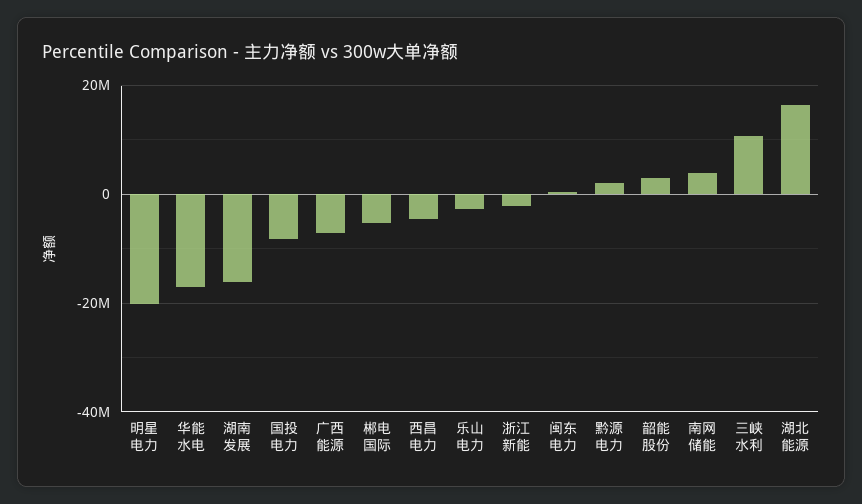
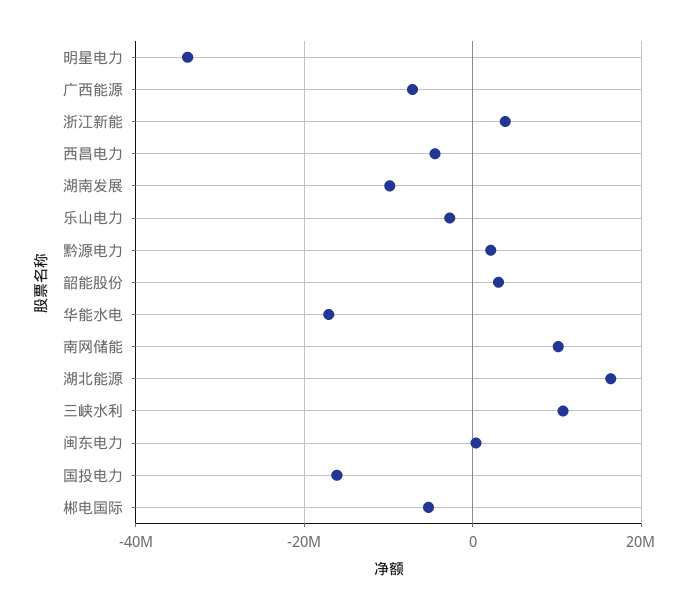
  {
-   "明星电力": -20000000,
+   "明星电力": -34000000,
    "华能水电": -18000000,
-   "湖南发展": -16000000,
+   "湖南发展": -10000000,
-   "国投电力": -8000000,
+   "国投电力": -16000000,
    "广西能源": -8000000,
    "郴电国际": -6000000,
    "西昌电力": -4000000,
    "乐山电力": -2000000,
-   "浙江新能": -2000000,
+   "浙江新能": 4000000,
    "闽东电力": 0,
    "黔源电力": 2000000,
    "韶能股份": 4000000,
-   "南网储能": 4000000,
+   "南网储能": 10000000,
    "三峡水利": 10000000,
    "湖北能源": 16000000
  }

